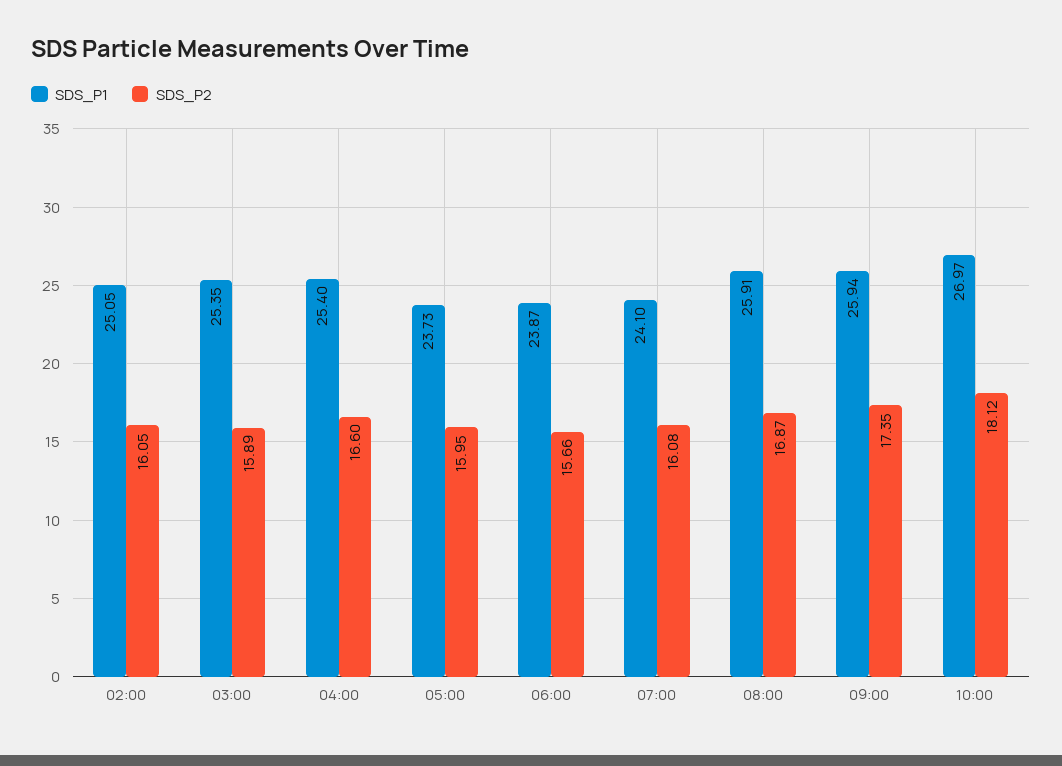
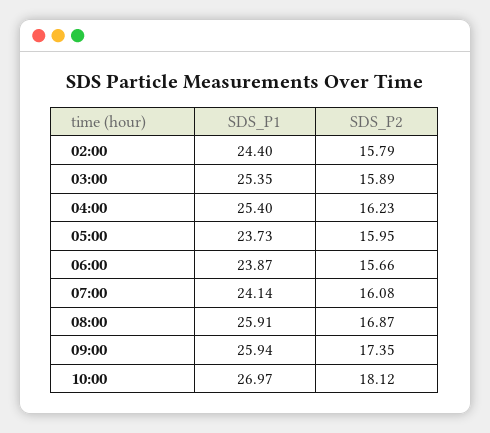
  {
    "SDS_P1": {
-     "02:00": 25.05,
+     "02:00": 24.4,
      "03:00": 25.35,
      "04:00": 25.4,
      "05:00": 23.73,
      "06:00": 23.87,
-     "07:00": 24.1,
+     "07:00": 24.14,
      "08:00": 25.91,
      "09:00": 25.94,
      "10:00": 26.97
    },
    "SDS_P2": {
-     "02:00": 16.05,
+     "02:00": 15.79,
      "03:00": 15.89,
-     "04:00": 16.6,
+     "04:00": 16.23,
      "05:00": 15.95,
      "06:00": 15.66,
      "07:00": 16.08,
      "08:00": 16.87,
      "09:00": 17.35,
      "10:00": 18.12
    }
  }

